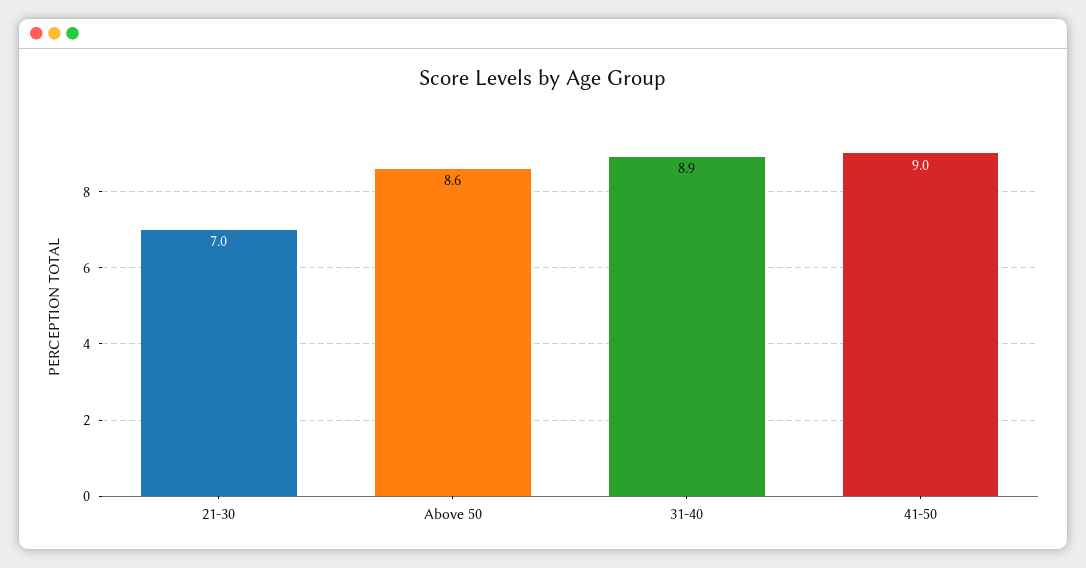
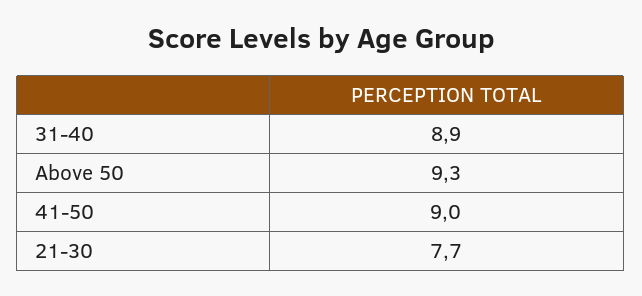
  {
-   "21-30": 7,
+   "21-30": 7.7,
-   "Above 50": 8.6,
+   "Above 50": 9.3,
    "31-40": 8.9,
    "41-50": 9
  }

